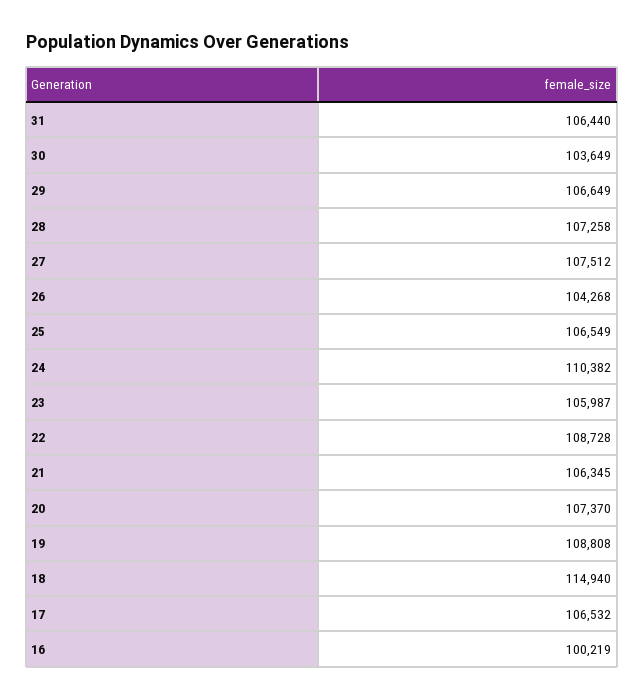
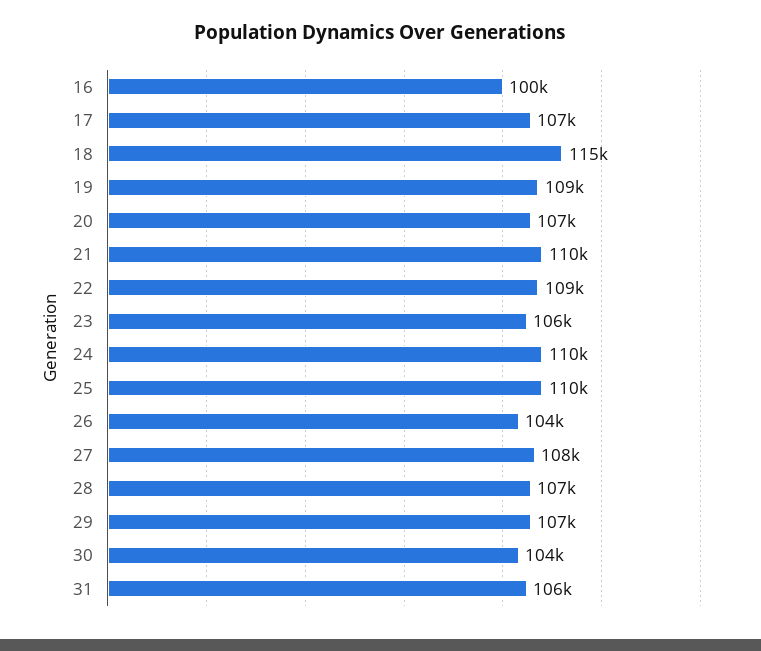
  {
    "31": 106440,
    "30": 103649,
    "29": 106649,
    "28": 107258,
    "27": 107512,
    "26": 104268,
-   "25": 106549,
+   "25": 110000,
    "24": 110382,
    "23": 105987,
    "22": 108728,
-   "21": 106345,
+   "21": 110000,
    "20": 107370,
    "19": 108808,
    "18": 114940,
    "17": 106532,
    "16": 100219
  }

